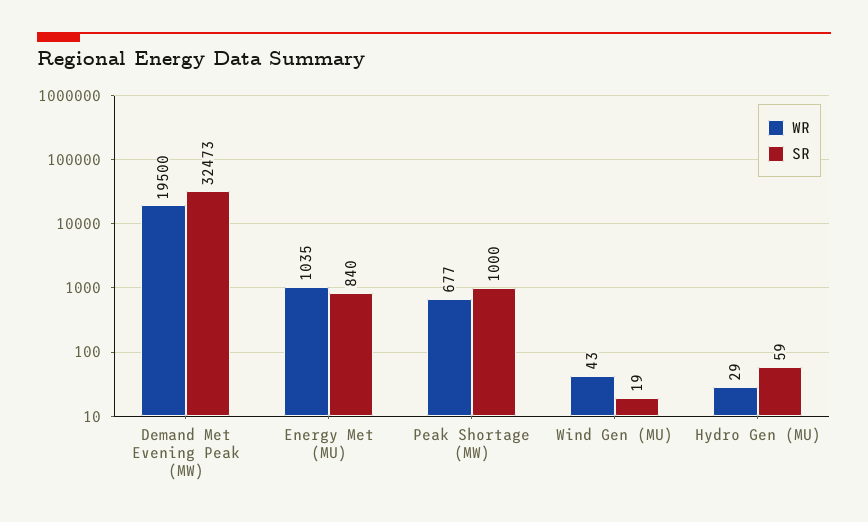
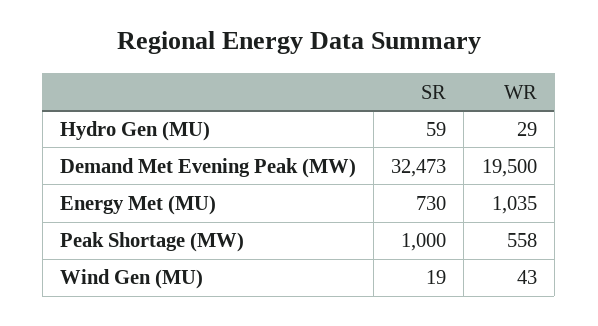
  {
    "WR": {
      "Demand Met Evening Peak (MW)": 19500,
      "Energy Met (MU)": 1035,
-     "Peak Shortage (MW)": 677,
+     "Peak Shortage (MW)": 558,
      "Wind Gen (MU)": 43,
      "Hydro Gen (MU)": 29
    },
    "SR": {
      "Demand Met Evening Peak (MW)": 32473,
-     "Energy Met (MU)": 840,
+     "Energy Met (MU)": 730,
      "Peak Shortage (MW)": 1000,
      "Wind Gen (MU)": 19,
      "Hydro Gen (MU)": 59
    }
  }

